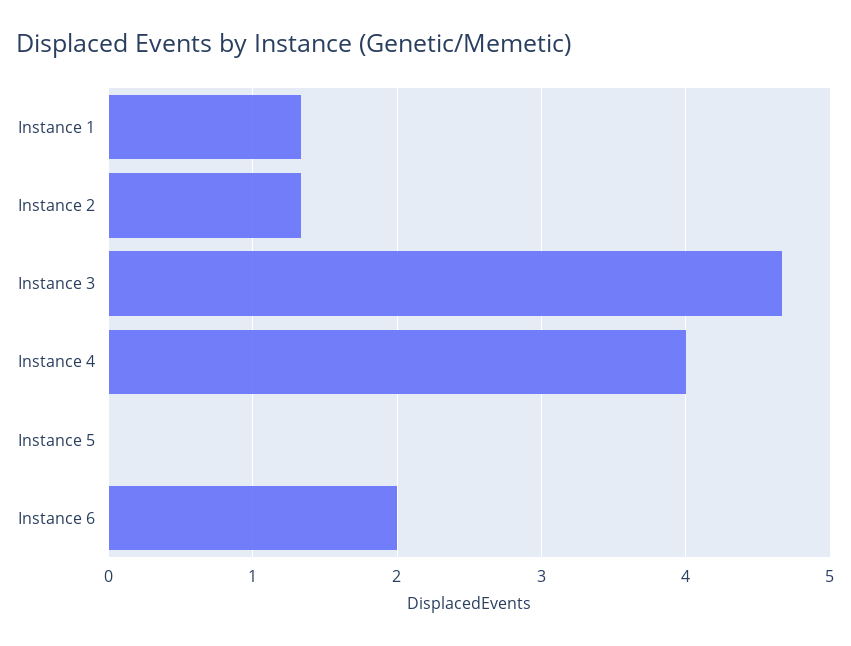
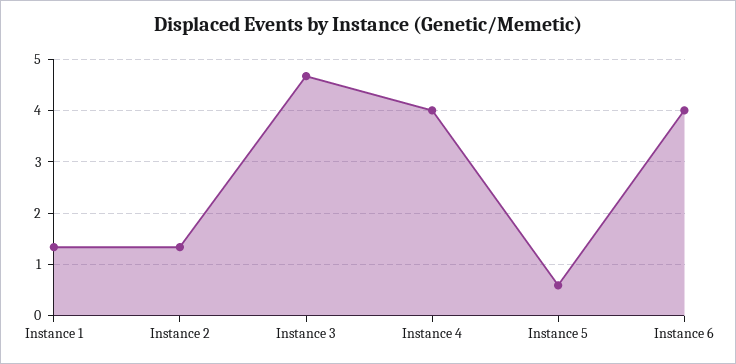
  {
    "Instance 1": 1.3,
    "Instance 2": 1.3,
    "Instance 3": 4.7,
    "Instance 4": 4,
-   "Instance 5": 0,
+   "Instance 5": 0.6,
-   "Instance 6": 2
+   "Instance 6": 4
  }

